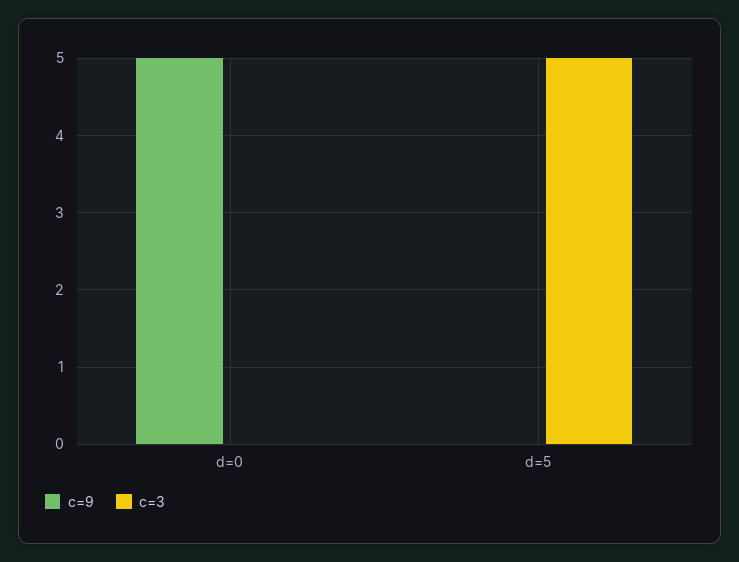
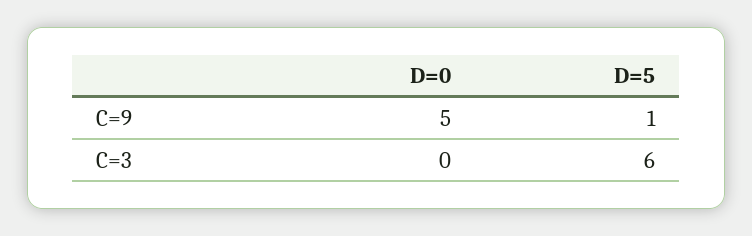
  {
    "c=9": {
      "d=0": 5,
-     "d=5": 0
+     "d=5": 1
    },
    "c=3": {
      "d=0": 0,
-     "d=5": 5
+     "d=5": 6
    }
  }

